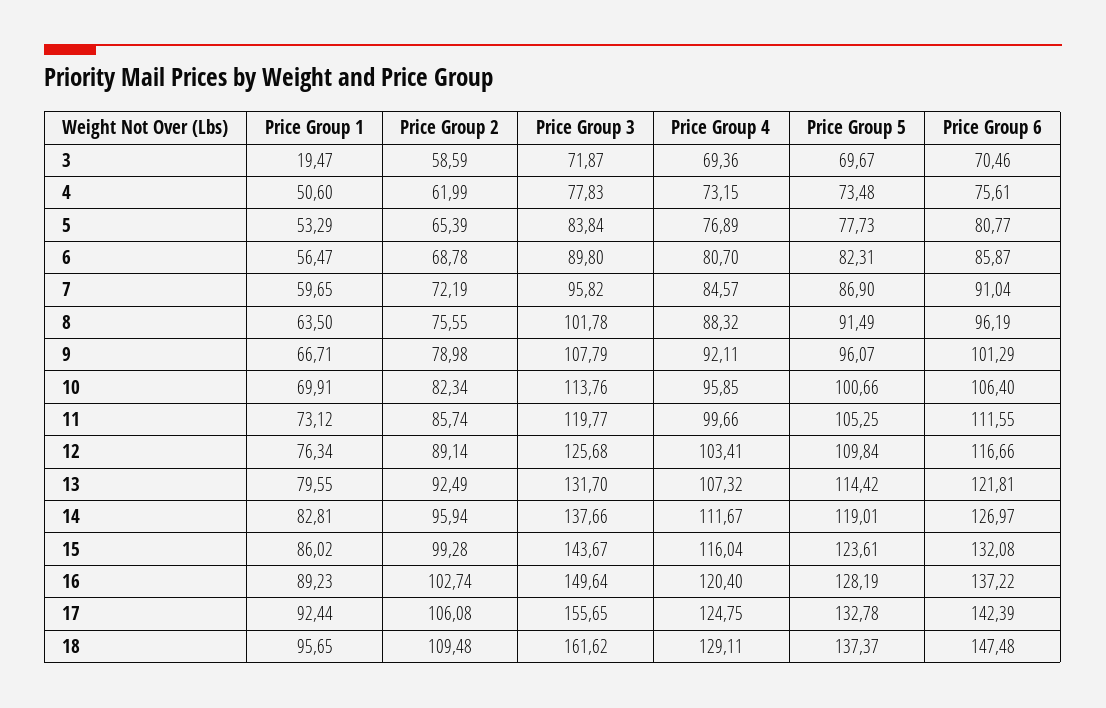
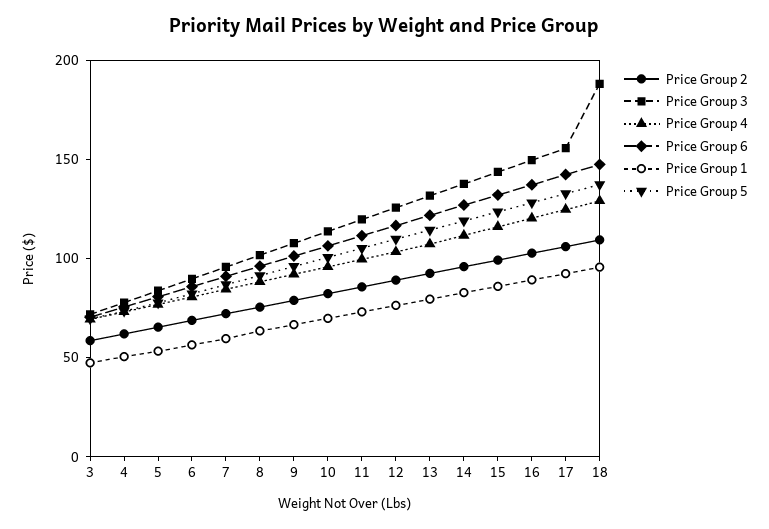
  {
    "Price Group 1": {
-     "3": 19.47,
+     "3": 50,
      "4": 50.6,
      "5": 53.29,
      "6": 56.47,
      "7": 59.65,
      "8": 63.5,
      "9": 66.71,
      "10": 69.91,
      "11": 73.12,
      "12": 76.34,
      "13": 79.55,
      "14": 82.81,
      "15": 86.02,
      "16": 89.23,
      "17": 92.44,
      "18": 95.65
    },
    "Price Group 2": {
      "3": 58.59,
      "4": 61.99,
      "5": 65.39,
      "6": 68.78,
      "7": 72.19,
      "8": 75.55,
      "9": 78.98,
      "10": 82.34,
      "11": 85.74,
      "12": 89.14,
      "13": 92.49,
      "14": 95.94,
      "15": 99.28,
      "16": 102.74,
      "17": 106.08,
      "18": 109.48
    },
    "Price Group 3": {
      "3": 71.87,
      "4": 77.83,
      "5": 83.84,
      "6": 89.8,
      "7": 95.82,
      "8": 101.78,
      "9": 107.79,
      "10": 113.76,
      "11": 119.77,
      "12": 125.68,
      "13": 131.7,
      "14": 137.66,
      "15": 143.67,
      "16": 149.64,
      "17": 155.65,
-     "18": 161.62
+     "18": 190
    },
    "Price Group 4": {
      "3": 69.36,
      "4": 73.15,
      "5": 76.89,
      "6": 80.7,
      "7": 84.57,
      "8": 88.32,
      "9": 92.11,
      "10": 95.85,
      "11": 99.66,
      "12": 103.41,
      "13": 107.32,
      "14": 111.67,
      "15": 116.04,
      "16": 120.4,
      "17": 124.75,
      "18": 129.11
    },
    "Price Group 5": {
      "3": 69.67,
      "4": 73.48,
      "5": 77.73,
      "6": 82.31,
      "7": 86.9,
      "8": 91.49,
      "9": 96.07,
      "10": 100.66,
      "11": 105.25,
      "12": 109.84,
      "13": 114.42,
      "14": 119.01,
      "15": 123.61,
      "16": 128.19,
      "17": 132.78,
      "18": 137.37
    },
    "Price Group 6": {
      "3": 70.46,
      "4": 75.61,
      "5": 80.77,
      "6": 85.87,
      "7": 91.04,
      "8": 96.19,
      "9": 101.29,
      "10": 106.4,
      "11": 111.55,
      "12": 116.66,
      "13": 121.81,
      "14": 126.97,
      "15": 132.08,
      "16": 137.22,
      "17": 142.39,
      "18": 147.48
    }
  }

